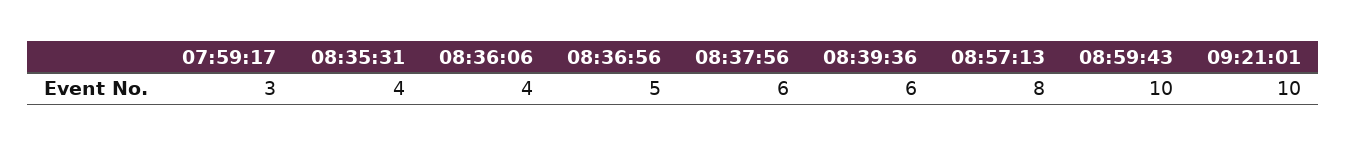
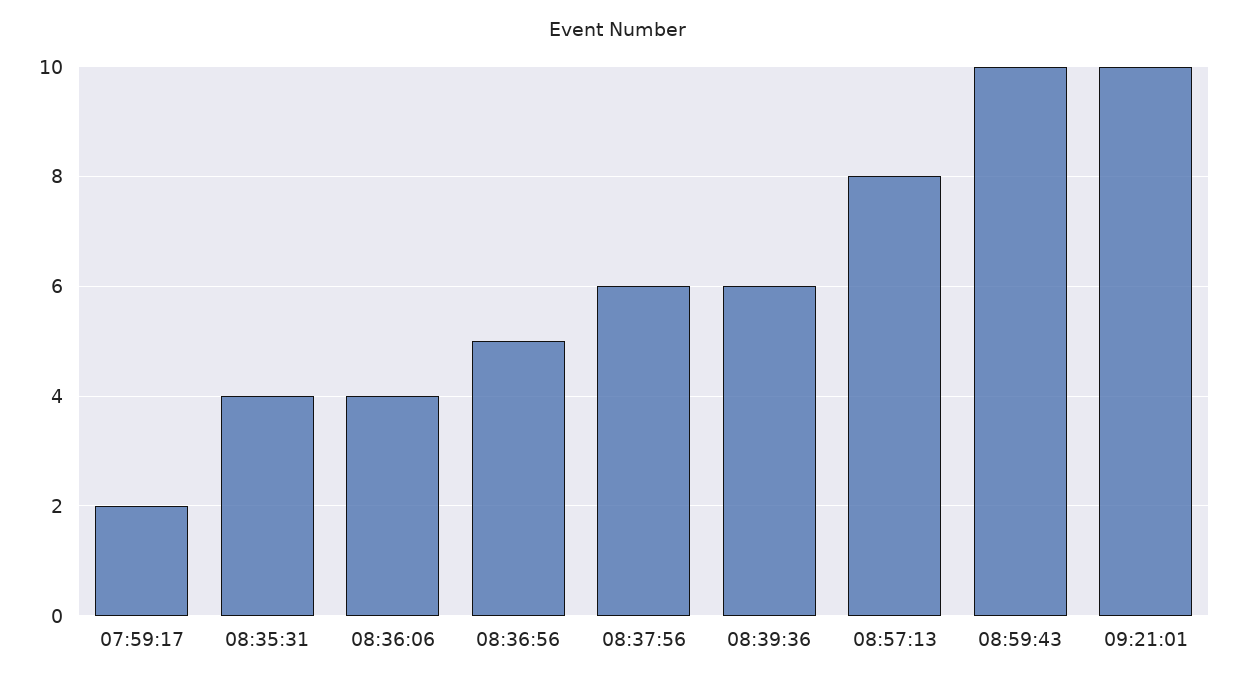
  {
-   "07:59:17": 3,
+   "07:59:17": 2,
    "08:35:31": 4,
    "08:36:06": 4,
    "08:36:56": 5,
    "08:37:56": 6,
    "08:39:36": 6,
    "08:57:13": 8,
    "08:59:43": 10,
    "09:21:01": 10
  }

